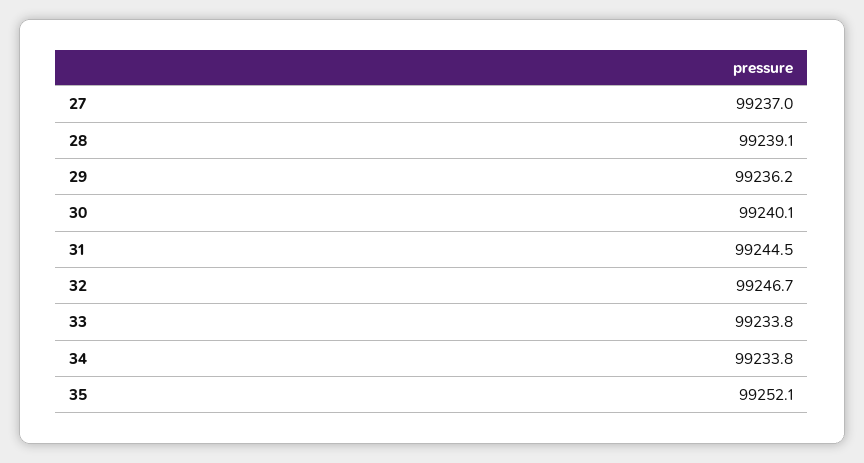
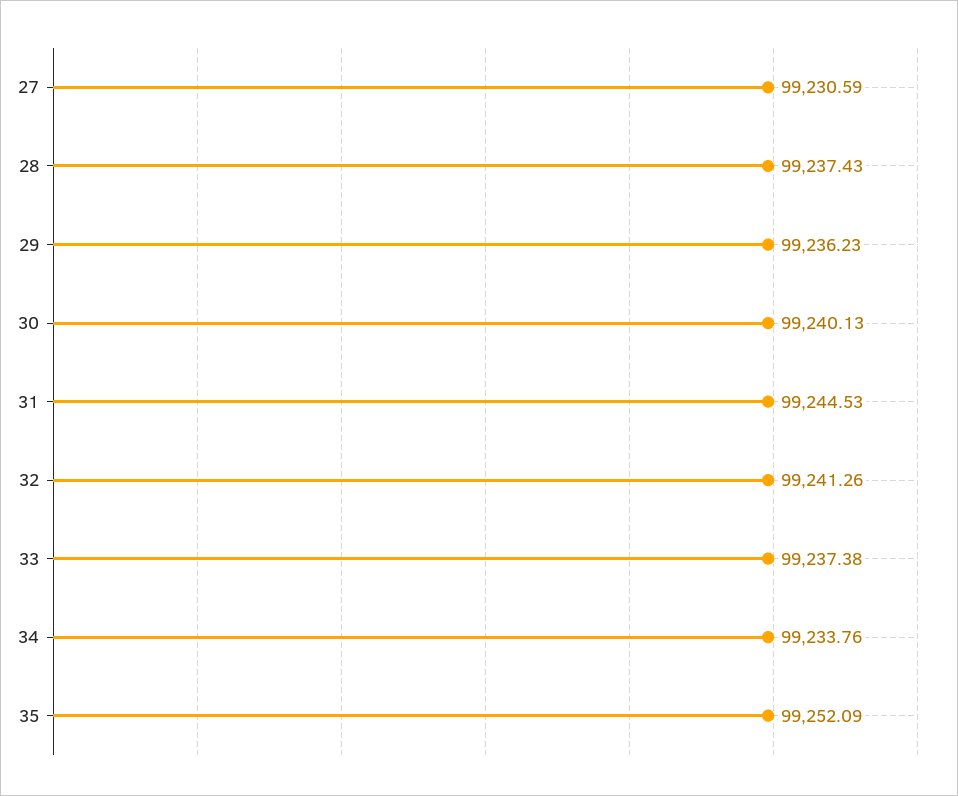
  {
-   "27": 99237,
+   "27": 99230.59,
-   "28": 99239.1,
+   "28": 99237.43,
    "29": 99236.23,
    "30": 99240.13,
    "31": 99244.53,
-   "32": 99246.7,
+   "32": 99241.26,
-   "33": 99233.8,
+   "33": 99237.38,
    "34": 99233.76,
    "35": 99252.09
  }

